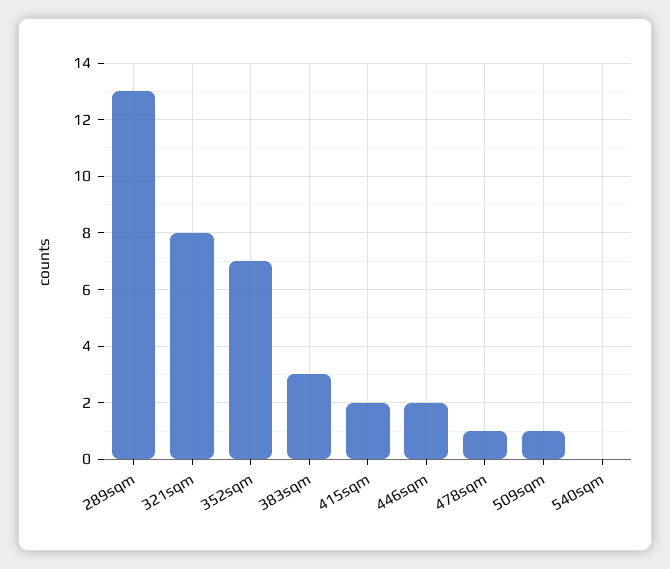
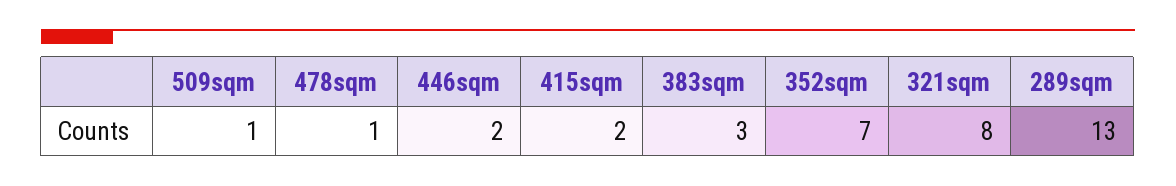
  {
    "289sqm": 13,
    "321sqm": 8,
    "352sqm": 7,
    "383sqm": 3,
    "415sqm": 2,
    "446sqm": 2,
    "478sqm": 1,
-   "509sqm": 1,
+   "509sqm": 1
-   "540sqm": 0
  }

